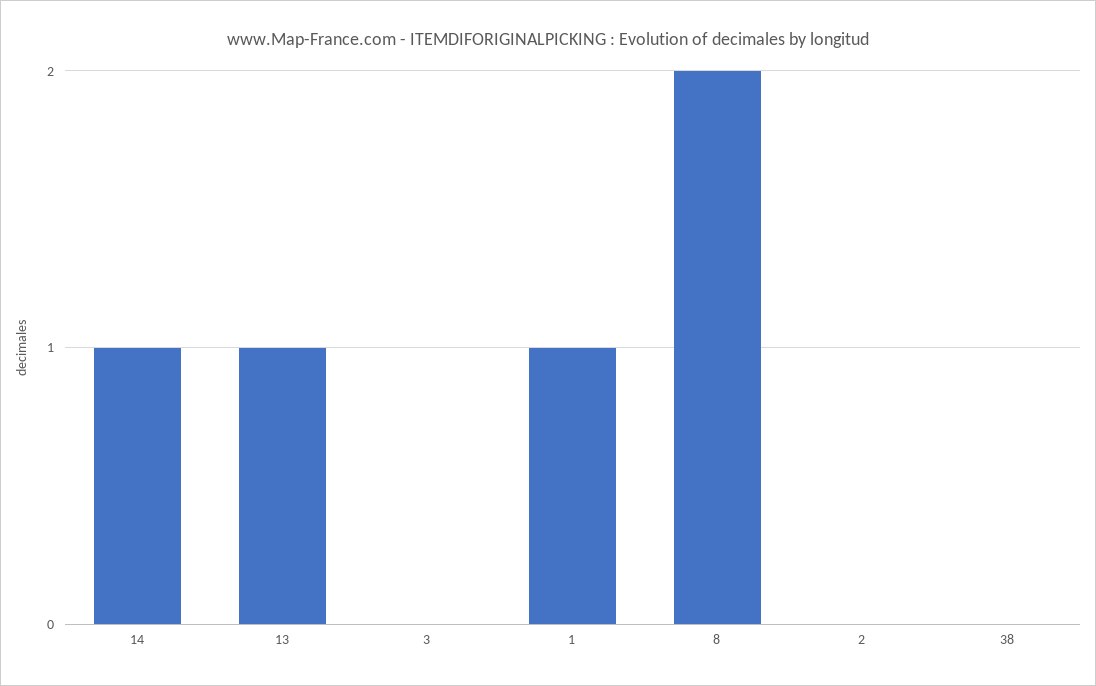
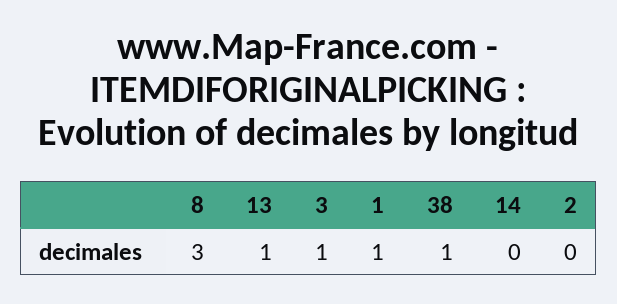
  {
-   "14": 1,
+   "14": 0,
    "13": 1,
-   "3": 0,
+   "3": 1,
    "1": 1,
-   "8": 2,
+   "8": 3,
    "2": 0,
-   "38": 0
+   "38": 1
  }

